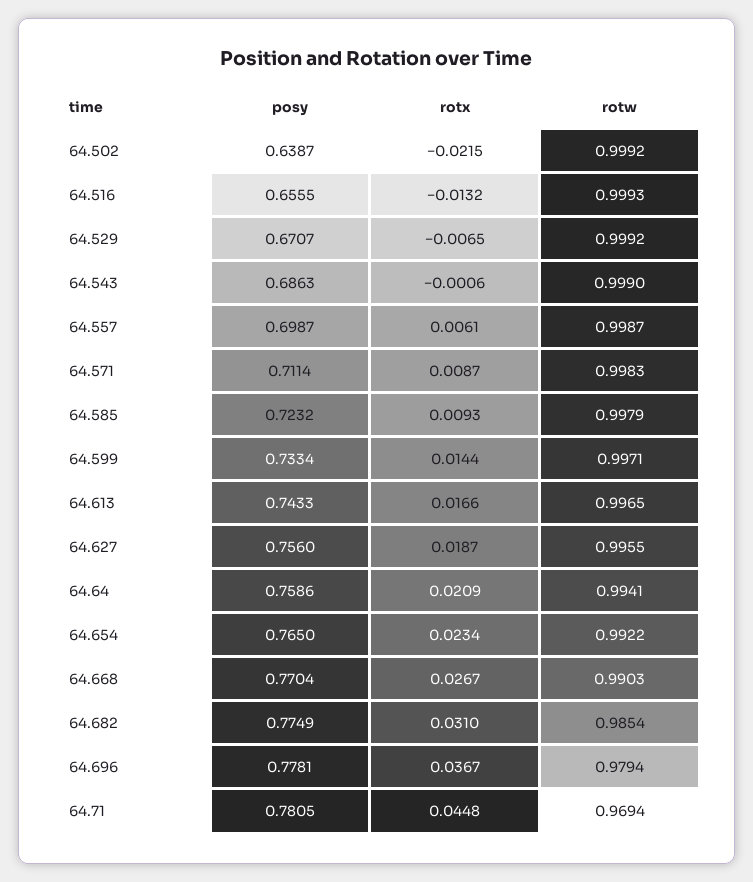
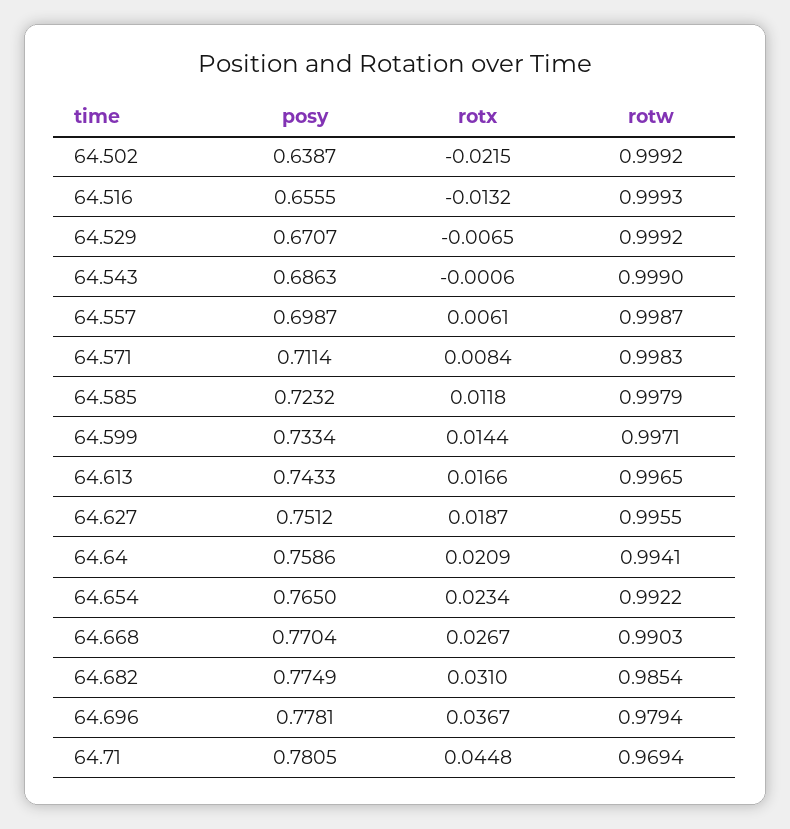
  {
    "posy": {
      "64.502": 0.6387,
      "64.516": 0.6555,
      "64.529": 0.6707,
      "64.543": 0.6863,
      "64.557": 0.6987,
      "64.571": 0.7114,
      "64.585": 0.7232,
      "64.599": 0.7334,
      "64.613": 0.7433,
-     "64.627": 0.756,
+     "64.627": 0.7512,
      "64.64": 0.7586,
      "64.654": 0.765,
      "64.668": 0.7704,
      "64.682": 0.7749,
      "64.696": 0.7781,
      "64.71": 0.7805
    },
    "rotx": {
      "64.502": -0.0215,
      "64.516": -0.0132,
      "64.529": -0.0065,
      "64.543": -0.0006,
      "64.557": 0.0061,
-     "64.571": 0.0087,
+     "64.571": 0.0084,
-     "64.585": 0.0093,
+     "64.585": 0.0118,
      "64.599": 0.0144,
      "64.613": 0.0166,
      "64.627": 0.0187,
      "64.64": 0.0209,
      "64.654": 0.0234,
      "64.668": 0.0267,
      "64.682": 0.031,
      "64.696": 0.0367,
      "64.71": 0.0448
    },
    "rotw": {
      "64.502": 0.9992,
      "64.516": 0.9993,
      "64.529": 0.9992,
      "64.543": 0.999,
      "64.557": 0.9987,
      "64.571": 0.9983,
      "64.585": 0.9979,
      "64.599": 0.9971,
      "64.613": 0.9965,
      "64.627": 0.9955,
      "64.64": 0.9941,
      "64.654": 0.9922,
      "64.668": 0.9903,
      "64.682": 0.9854,
      "64.696": 0.9794,
      "64.71": 0.9694
    }
  }

